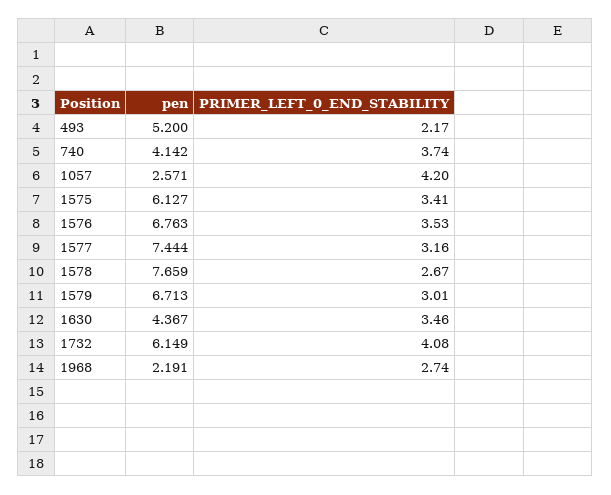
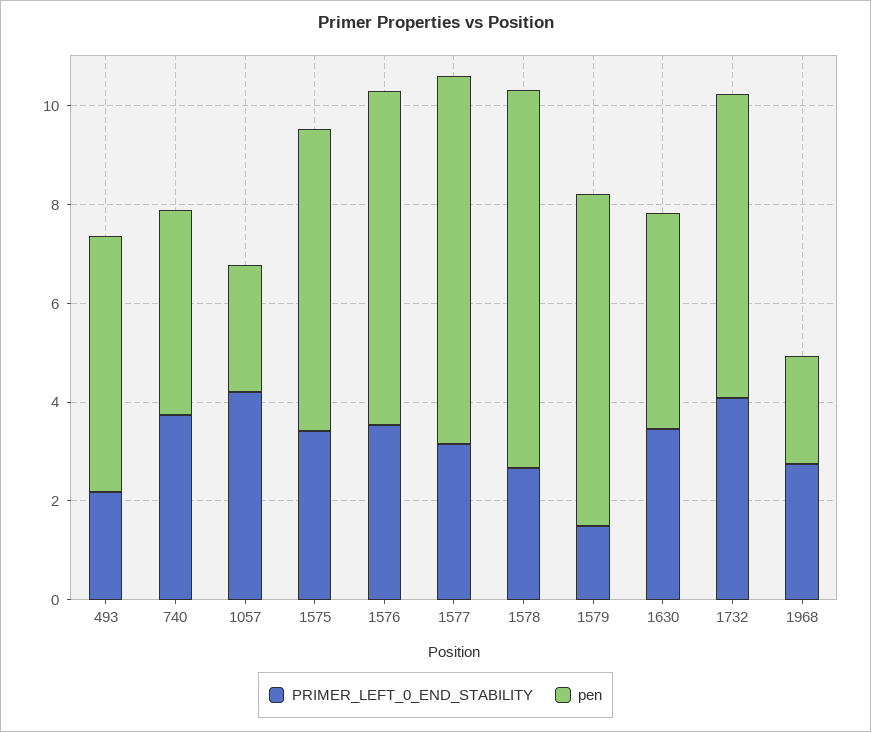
  {
    "pen": {
      "493": 5.2,
      "740": 4.142,
      "1057": 2.571,
      "1575": 6.127,
      "1576": 6.763,
      "1577": 7.444,
      "1578": 7.659,
      "1579": 6.713,
      "1630": 4.367,
      "1732": 6.149,
      "1968": 2.191
    },
    "PRIMER_LEFT_0_END_STABILITY": {
      "493": 2.17,
      "740": 3.74,
      "1057": 4.2,
      "1575": 3.41,
      "1576": 3.53,
      "1577": 3.16,
      "1578": 2.67,
-     "1579": 3.01,
+     "1579": 1.5,
      "1630": 3.46,
      "1732": 4.08,
      "1968": 2.74
    }
  }

